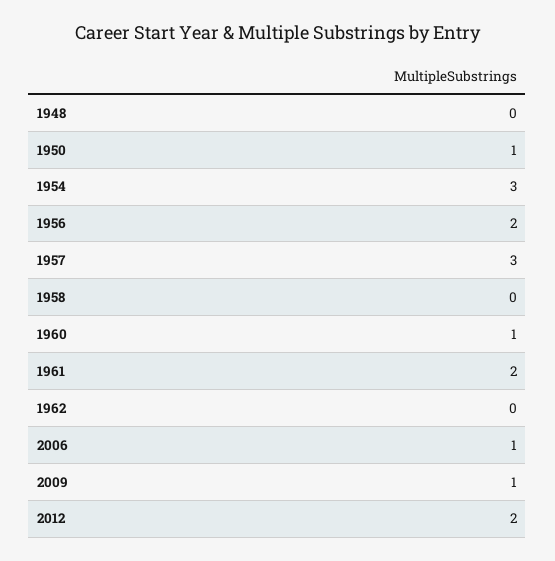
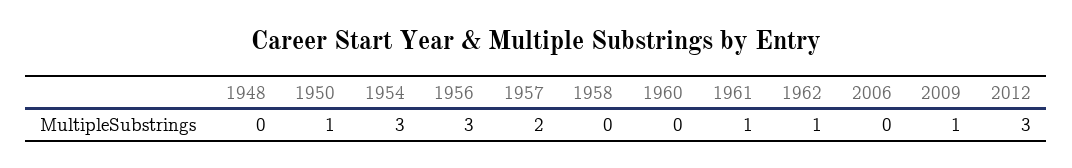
  {
    "1948": 0,
    "1950": 1,
    "1954": 3,
-   "1956": 2,
+   "1956": 3,
-   "1957": 3,
+   "1957": 2,
    "1958": 0,
-   "1960": 1,
+   "1960": 0,
-   "1961": 2,
+   "1961": 1,
-   "1962": 0,
+   "1962": 1,
-   "2006": 1,
+   "2006": 0,
    "2009": 1,
-   "2012": 2
+   "2012": 3
  }

